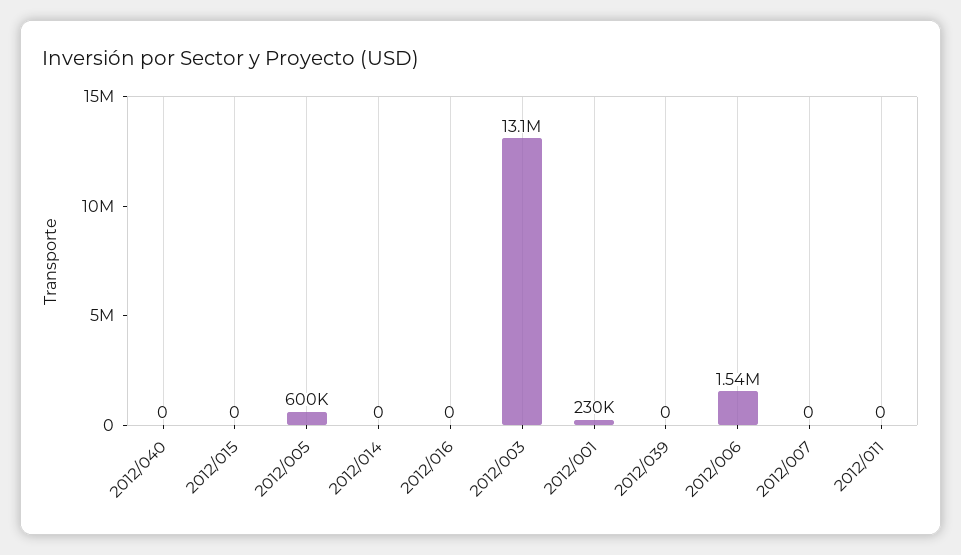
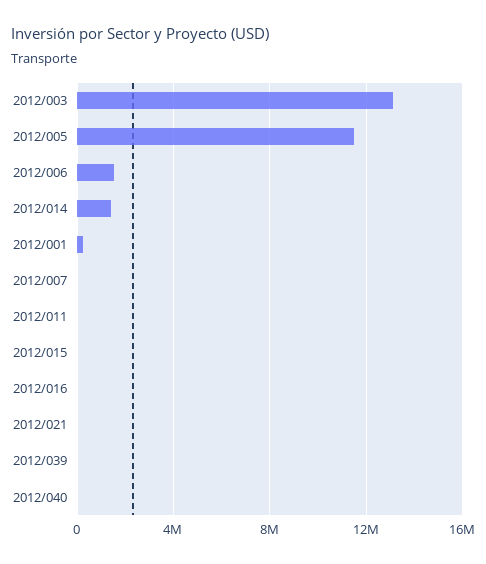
  {
    "2012/040": 0,
    "2012/015": 0,
-   "2012/005": 600000,
+   "2012/005": 11500000,
-   "2012/014": 0,
+   "2012/014": 1500000,
    "2012/016": 0,
    "2012/003": 13100000,
    "2012/001": 230000,
    "2012/039": 0,
    "2012/006": 1540000,
    "2012/007": 0,
-   "2012/011": 0
+   "2012/011": 0,
+   "2012/021": 0
  }

